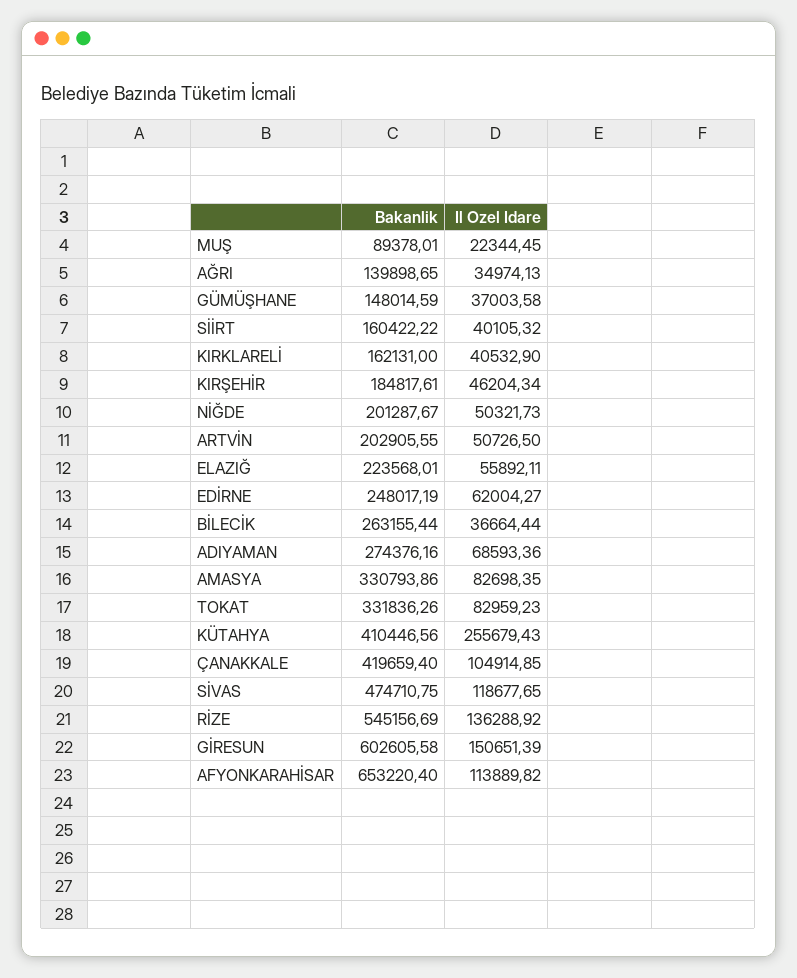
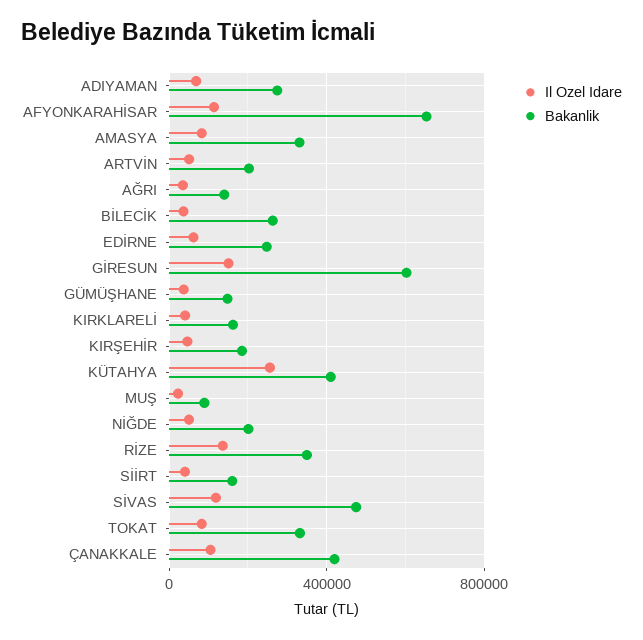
  {
    "Bakanlik": {
      "MUŞ": 89378.01,
      "AĞRI": 139898.65,
      "GÜMÜŞHANE": 148014.59,
      "SİİRT": 160422.22,
      "KIRKLARELİ": 162131,
      "KIRŞEHİR": 184817.61,
      "NİĞDE": 201287.67,
      "ARTVİN": 202905.55,
-     "ELAZIĞ": 223568.01,
      "EDİRNE": 248017.19,
      "BİLECİK": 263155.44,
      "ADIYAMAN": 274376.16,
      "AMASYA": 330793.86,
      "TOKAT": 331836.26,
      "KÜTAHYA": 410446.56,
      "ÇANAKKALE": 419659.4,
      "SİVAS": 474710.75,
-     "RİZE": 545156.69,
+     "RİZE": 350000,
      "GİRESUN": 602605.58,
      "AFYONKARAHİSAR": 653220.4
    },
    "Il Ozel Idare": {
      "MUŞ": 22344.45,
      "AĞRI": 34974.13,
      "GÜMÜŞHANE": 37003.58,
      "SİİRT": 40105.32,
      "KIRKLARELİ": 40532.9,
      "KIRŞEHİR": 46204.34,
      "NİĞDE": 50321.73,
      "ARTVİN": 50726.5,
-     "ELAZIĞ": 55892.11,
      "EDİRNE": 62004.27,
      "BİLECİK": 36664.44,
      "ADIYAMAN": 68593.36,
      "AMASYA": 82698.35,
      "TOKAT": 82959.23,
      "KÜTAHYA": 255679.43,
      "ÇANAKKALE": 104914.85,
      "SİVAS": 118677.65,
      "RİZE": 136288.92,
      "GİRESUN": 150651.39,
      "AFYONKARAHİSAR": 113889.82
    }
  }

